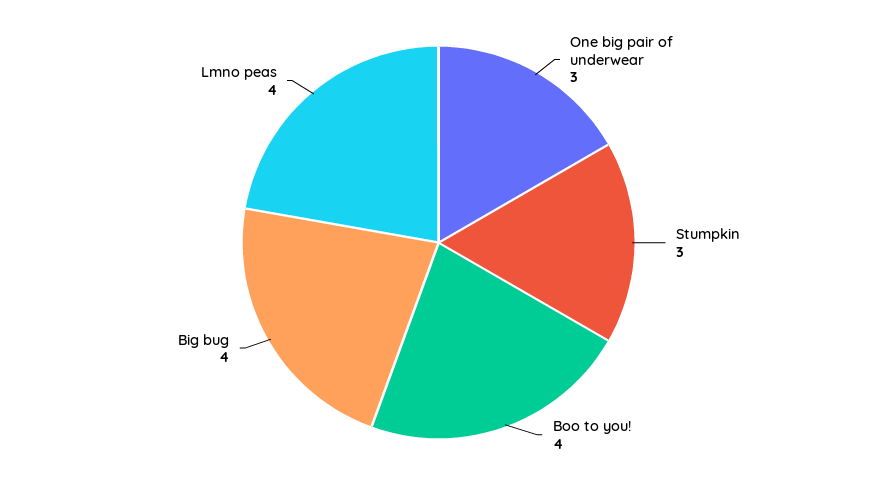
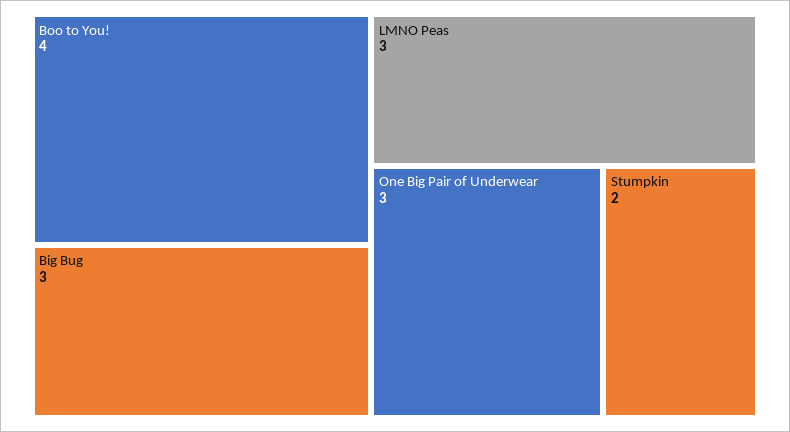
  {
    "One big pair of underwear": 3,
-   "Stumpkin": 3,
+   "Stumpkin": 2,
    "Boo to you!": 4,
-   "Big bug": 4,
+   "Big bug": 3,
-   "Lmno peas": 4
+   "Lmno peas": 3
  }

